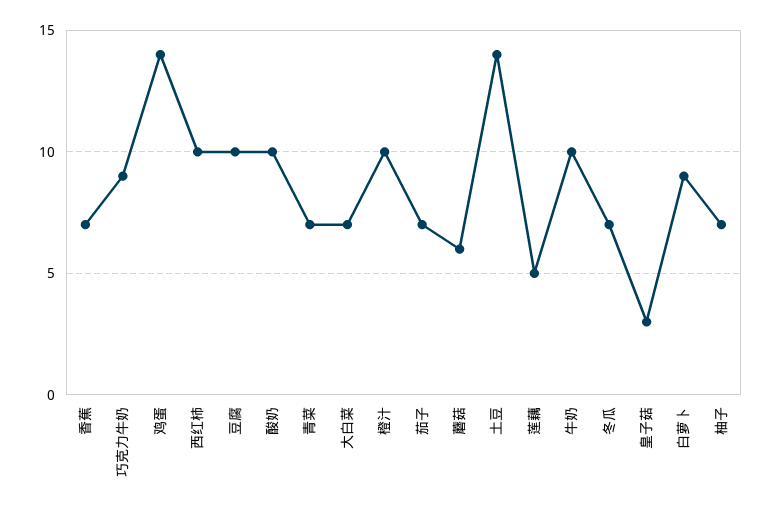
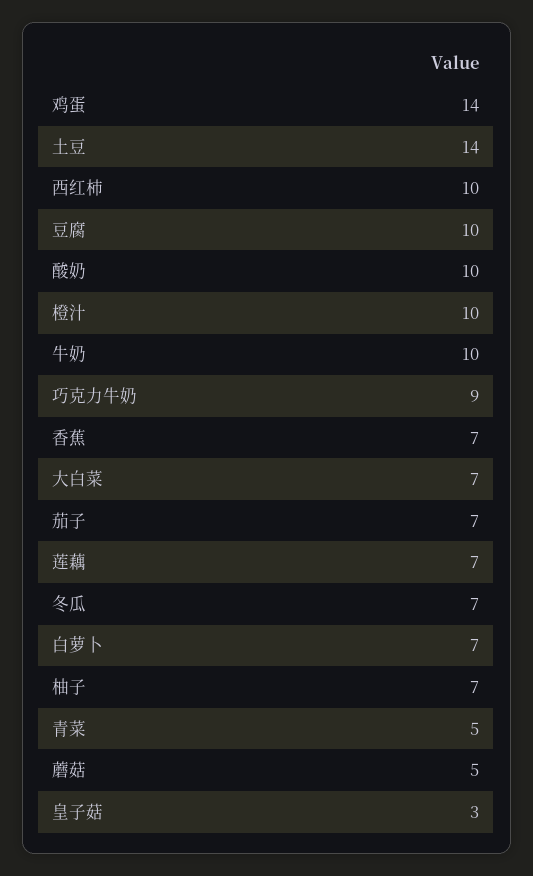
  {
    "香蕉": 7,
    "巧克力牛奶": 9,
    "鸡蛋": 14,
    "西红柿": 10,
    "豆腐": 10,
    "酸奶": 10,
-   "青菜": 7,
+   "青菜": 5,
    "大白菜": 7,
    "橙汁": 10,
    "茄子": 7,
-   "蘑菇": 6,
+   "蘑菇": 5,
    "土豆": 14,
-   "莲藕": 5,
+   "莲藕": 7,
    "牛奶": 10,
    "冬瓜": 7,
    "皇子菇": 3,
-   "白萝卜": 9,
+   "白萝卜": 7,
    "柚子": 7
  }

